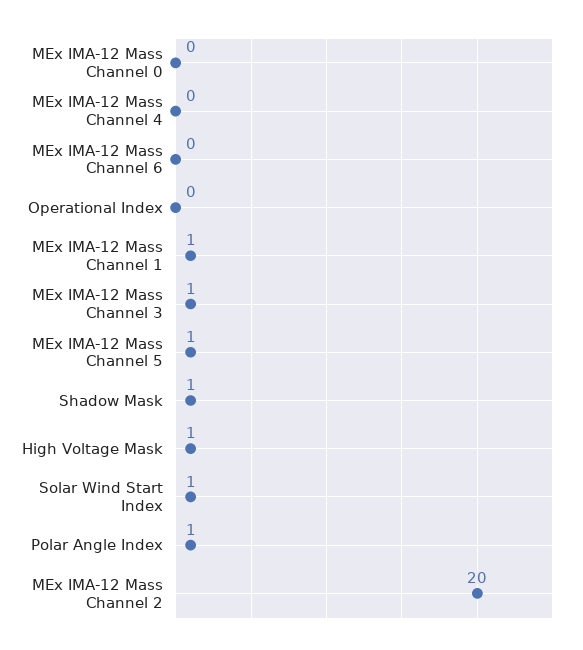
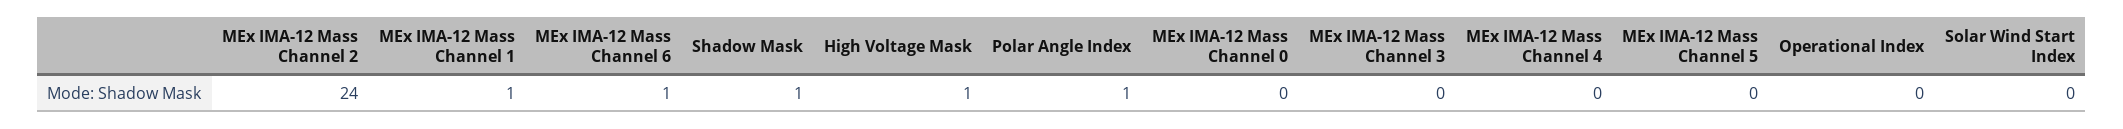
  {
    "MEx IMA-12 Mass Channel 0": 0,
    "MEx IMA-12 Mass Channel 4": 0,
-   "MEx IMA-12 Mass Channel 6": 0,
+   "MEx IMA-12 Mass Channel 6": 1,
    "Operational Index": 0,
    "MEx IMA-12 Mass Channel 1": 1,
-   "MEx IMA-12 Mass Channel 3": 1,
+   "MEx IMA-12 Mass Channel 3": 0,
-   "MEx IMA-12 Mass Channel 5": 1,
+   "MEx IMA-12 Mass Channel 5": 0,
    "Shadow Mask": 1,
    "High Voltage Mask": 1,
-   "Solar Wind Start Index": 1,
+   "Solar Wind Start Index": 0,
    "Polar Angle Index": 1,
-   "MEx IMA-12 Mass Channel 2": 20
+   "MEx IMA-12 Mass Channel 2": 24
  }

